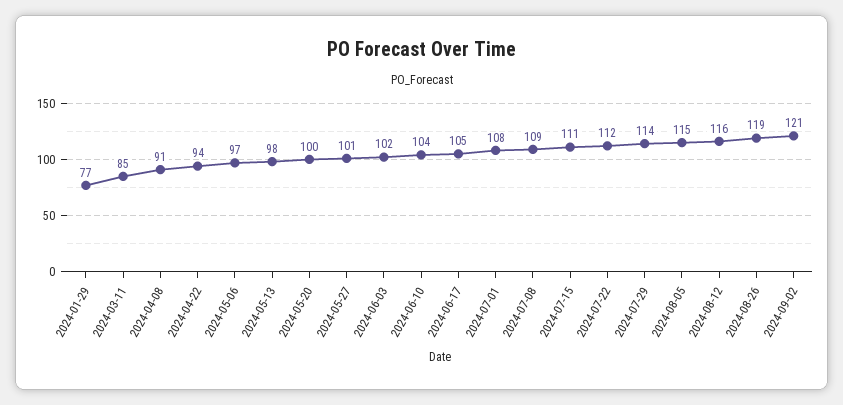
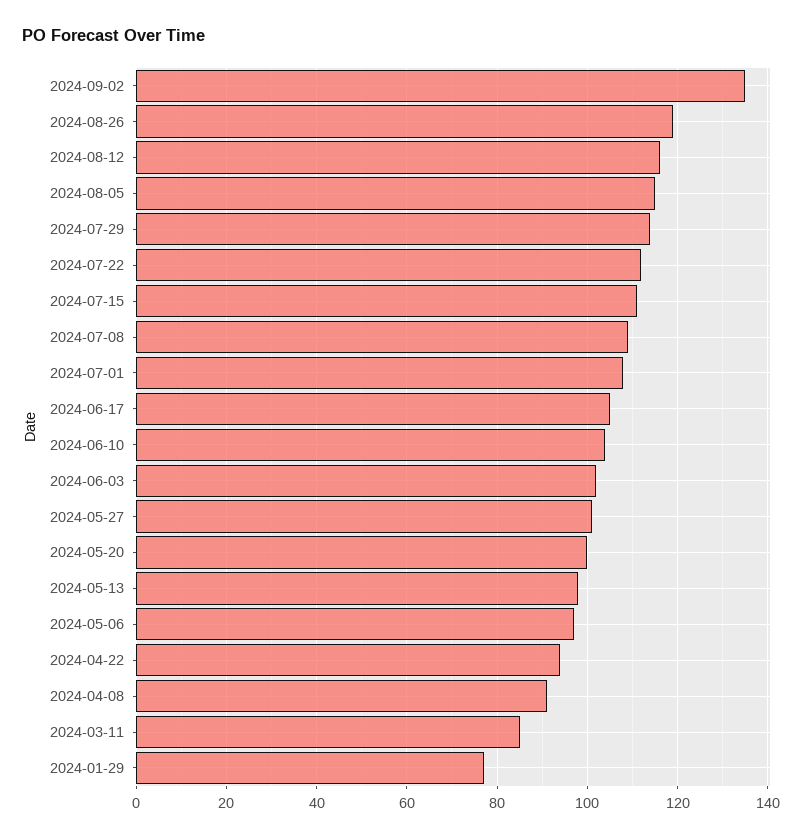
  {
    "2024-01-29": 77,
    "2024-03-11": 85,
    "2024-04-08": 91,
    "2024-04-22": 94,
    "2024-05-06": 97,
    "2024-05-13": 98,
    "2024-05-20": 100,
    "2024-05-27": 101,
    "2024-06-03": 102,
    "2024-06-10": 104,
    "2024-06-17": 105,
    "2024-07-01": 108,
    "2024-07-08": 109,
    "2024-07-15": 111,
    "2024-07-22": 112,
    "2024-07-29": 114,
    "2024-08-05": 115,
    "2024-08-12": 116,
    "2024-08-26": 119,
-   "2024-09-02": 121
+   "2024-09-02": 135
  }

